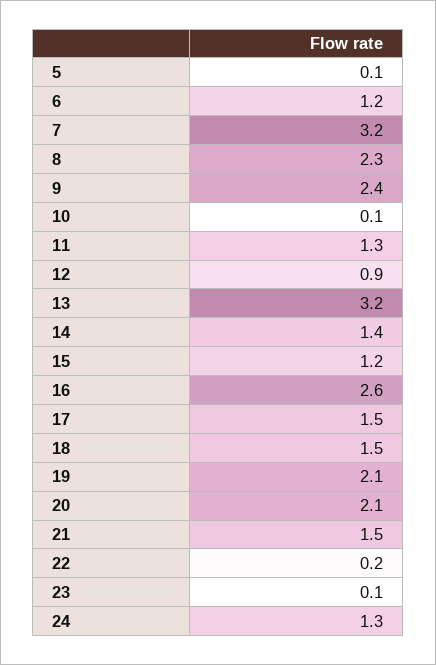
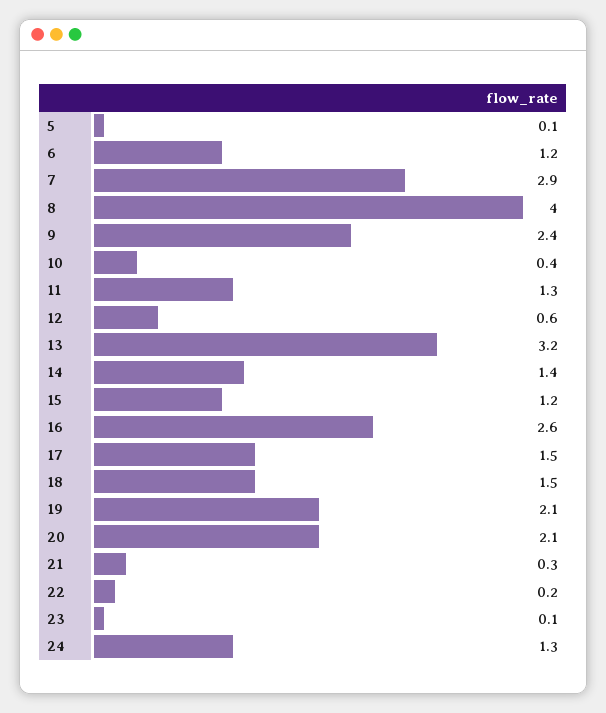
  {
    "5": 0.1,
    "6": 1.2,
-   "7": 3.2,
+   "7": 2.9,
-   "8": 2.3,
+   "8": 4,
    "9": 2.4,
-   "10": 0.1,
+   "10": 0.4,
    "11": 1.3,
-   "12": 0.9,
+   "12": 0.6,
    "13": 3.2,
    "14": 1.4,
    "15": 1.2,
    "16": 2.6,
    "17": 1.5,
    "18": 1.5,
    "19": 2.1,
    "20": 2.1,
-   "21": 1.5,
+   "21": 0.3,
    "22": 0.2,
    "23": 0.1,
    "24": 1.3
  }

